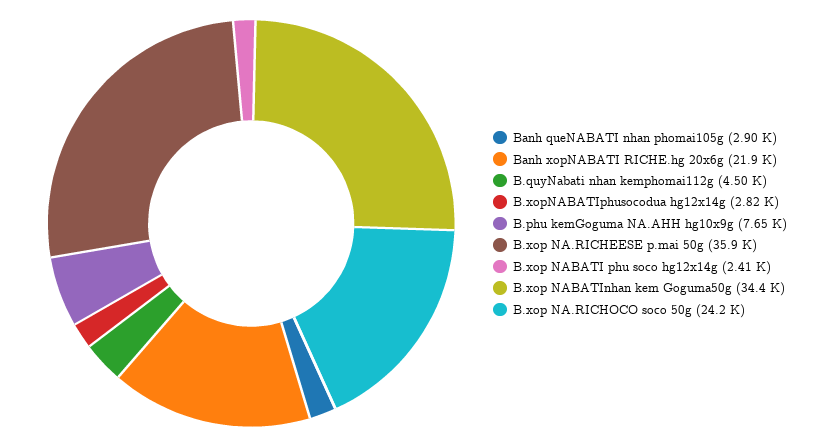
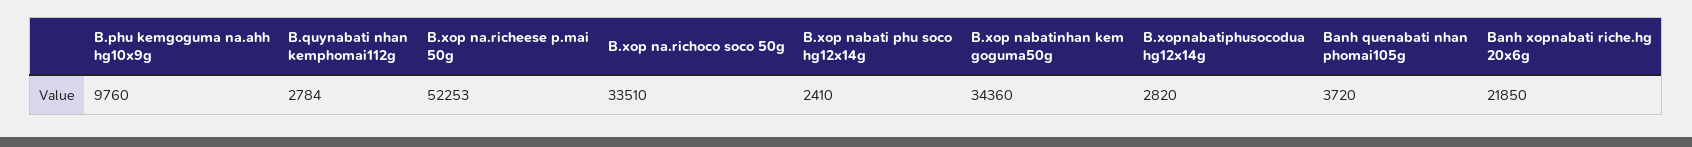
  {
-   "Banh queNABATI nhan phomai105g": 2900,
+   "Banh queNABATI nhan phomai105g": 3720,
    "Banh xopNABATI RICHE.hg 20x6g": 21850,
-   "B.quyNabati nhan kemphomai112g": 4500,
+   "B.quyNabati nhan kemphomai112g": 2784,
    "B.xopNABATIphusocodua hg12x14g": 2820,
-   "B.phu kemGoguma NA.AHH hg10x9g": 7650,
+   "B.phu kemGoguma NA.AHH hg10x9g": 9760,
-   "B.xop NA.RICHEESE p.mai 50g": 35900,
+   "B.xop NA.RICHEESE p.mai 50g": 52253,
    "B.xop NABATI phu soco hg12x14g": 2410,
    "B.xop NABATInhan kem Goguma50g": 34360,
-   "B.xop NA.RICHOCO soco 50g": 24200
+   "B.xop NA.RICHOCO soco 50g": 33510
  }

